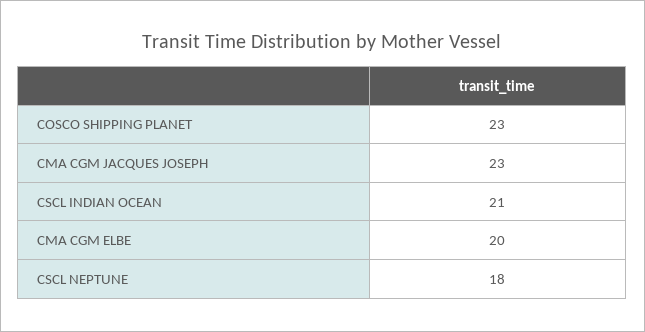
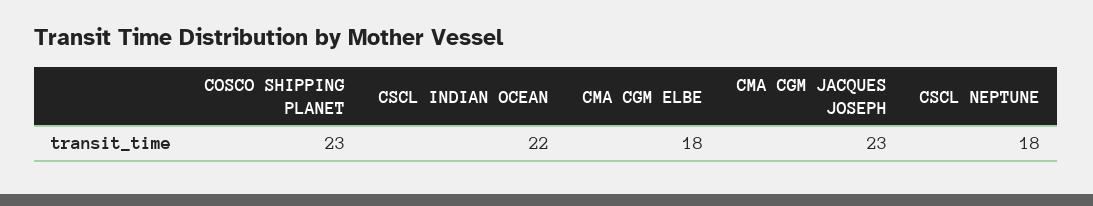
  {
    "COSCO SHIPPING PLANET": 23,
    "CMA CGM JACQUES JOSEPH": 23,
-   "CSCL INDIAN OCEAN": 21,
+   "CSCL INDIAN OCEAN": 22,
-   "CMA CGM ELBE": 20,
+   "CMA CGM ELBE": 18,
    "CSCL NEPTUNE": 18
  }

